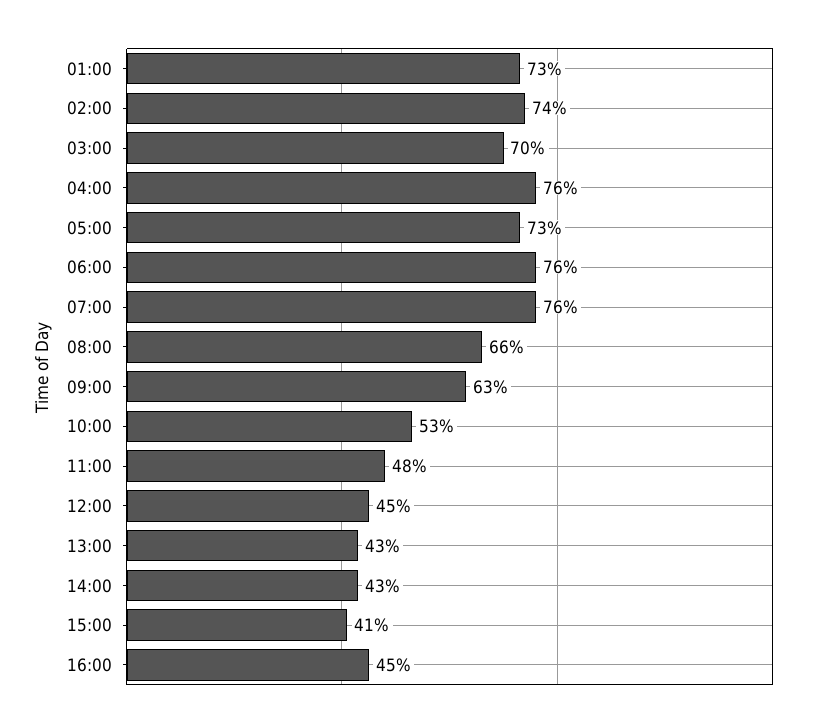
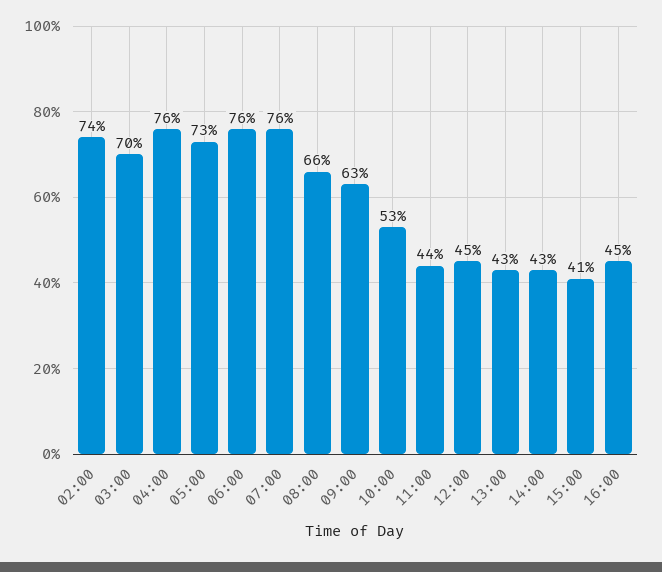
  {
-   "01:00": 73,
    "02:00": 74,
    "03:00": 70,
    "04:00": 76,
    "05:00": 73,
    "06:00": 76,
    "07:00": 76,
    "08:00": 66,
    "09:00": 63,
    "10:00": 53,
-   "11:00": 48,
+   "11:00": 44,
    "12:00": 45,
    "13:00": 43,
    "14:00": 43,
    "15:00": 41,
    "16:00": 45
  }

